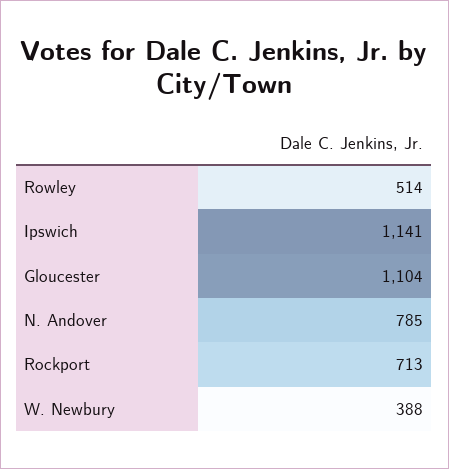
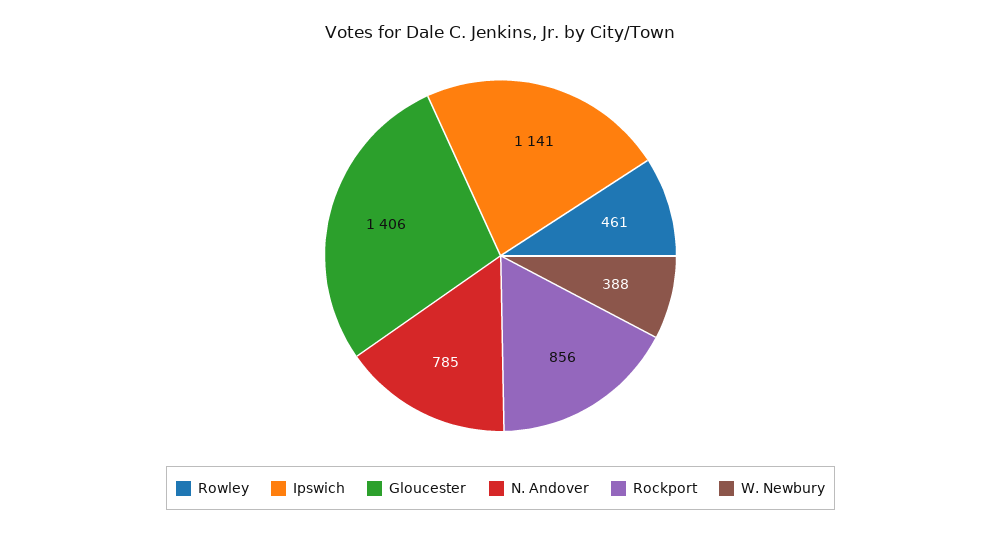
  {
-   "Rowley": 514,
+   "Rowley": 461,
    "Ipswich": 1141,
-   "Gloucester": 1104,
+   "Gloucester": 1406,
    "N. Andover": 785,
-   "Rockport": 713,
+   "Rockport": 856,
    "W. Newbury": 388
  }

